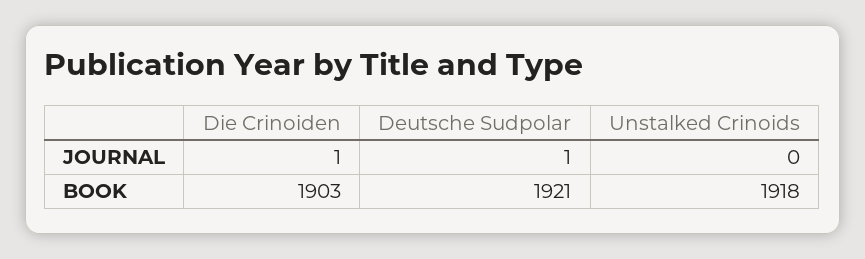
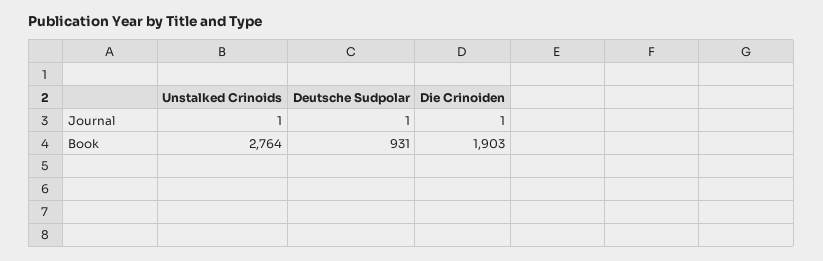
  {
    "Die Crinoiden": {
      "JOURNAL": 1,
      "BOOK": 1903
    },
    "Deutsche Sudpolar": {
      "JOURNAL": 1,
-     "BOOK": 1921
+     "BOOK": 931
    },
    "Unstalked Crinoids": {
-     "JOURNAL": 0,
+     "JOURNAL": 1,
-     "BOOK": 1918
+     "BOOK": 2764
    }
  }

